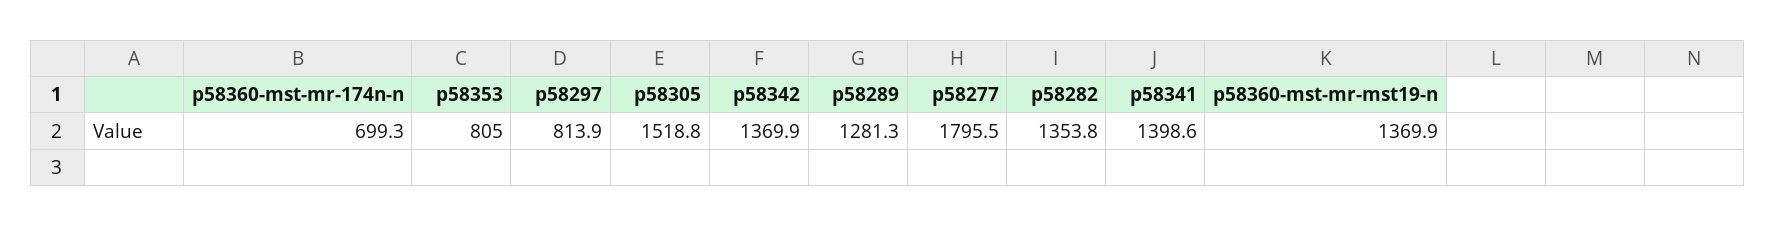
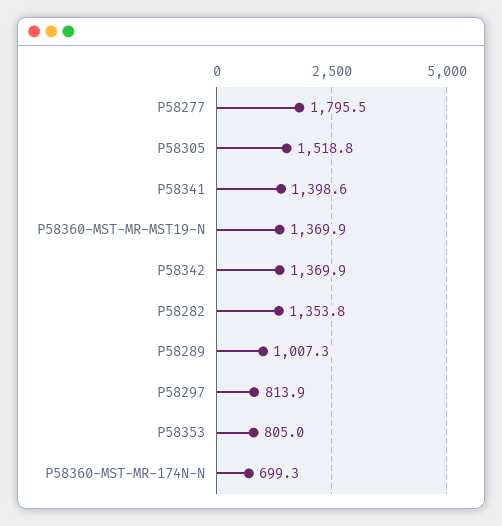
  {
    "p58360-mst-mr-174n-n": 699.3,
    "p58353": 805,
    "p58297": 813.9,
    "p58305": 1518.8,
    "p58342": 1369.9,
-   "p58289": 1281.3,
+   "p58289": 1007.3,
    "p58277": 1795.5,
    "p58282": 1353.8,
    "p58341": 1398.6,
    "p58360-mst-mr-mst19-n": 1369.9
  }

